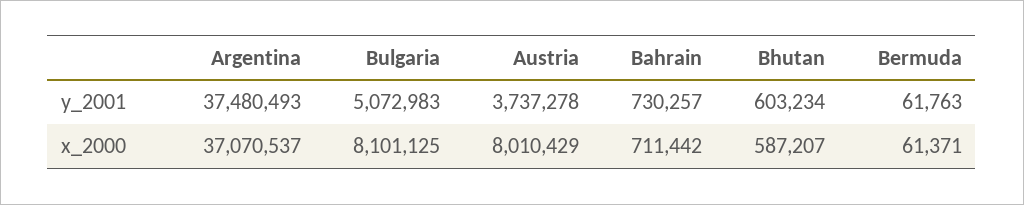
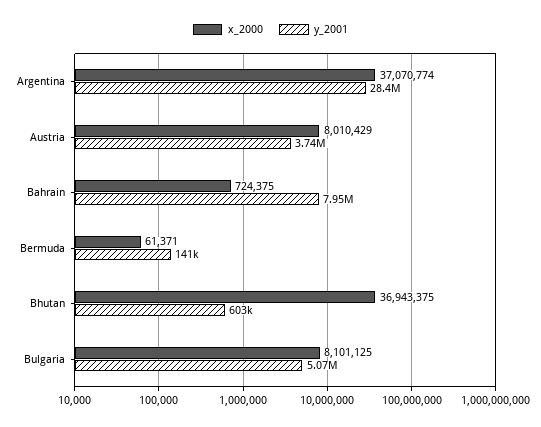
  {
    "y_2001": {
-     "Argentina": 37480493,
+     "Argentina": 28400000,
      "Bulgaria": 5072983,
      "Austria": 3737278,
-     "Bahrain": 730257,
+     "Bahrain": 7950000,
      "Bhutan": 603234,
-     "Bermuda": 61763
+     "Bermuda": 141000
    },
    "x_2000": {
-     "Argentina": 37070537,
+     "Argentina": 37070774,
      "Bulgaria": 8101125,
      "Austria": 8010429,
-     "Bahrain": 711442,
+     "Bahrain": 724375,
-     "Bhutan": 587207,
+     "Bhutan": 36943375,
      "Bermuda": 61371
    }
  }

